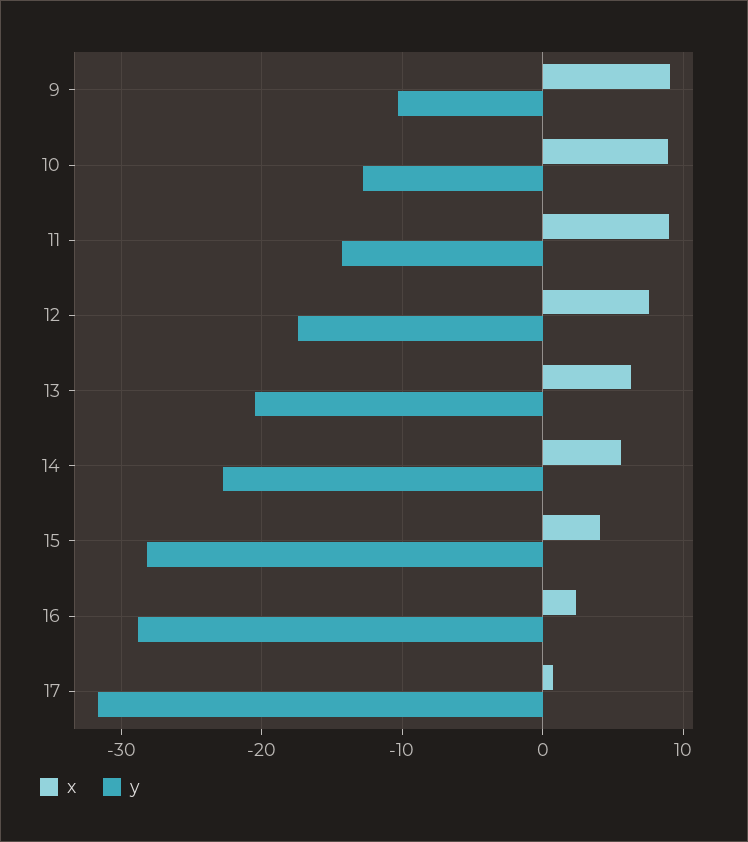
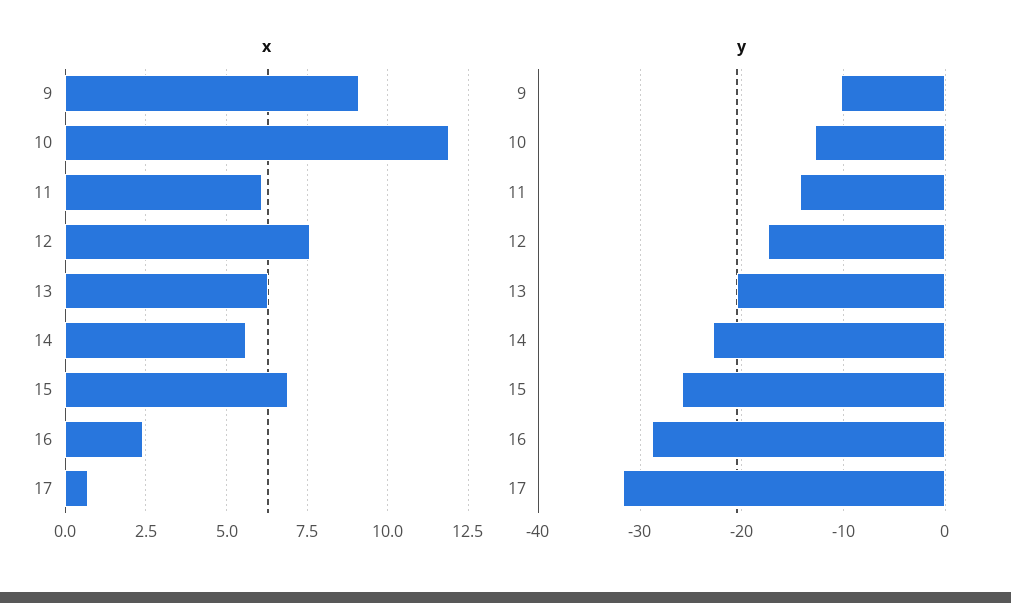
  {
    "x": {
      "9": 9,
-     "10": 9,
+     "10": 12,
-     "11": 9,
+     "11": 6,
      "12": 7.5,
      "13": 6.5,
      "14": 5.5,
-     "15": 4,
+     "15": 7,
      "16": 2.5,
      "17": 0.5
    },
    "y": {
      "9": -10,
      "10": -13,
      "11": -14,
      "12": -17,
      "13": -21,
      "14": -23,
-     "15": -28,
+     "15": -26,
      "16": -29,
      "17": -32
    }
  }

